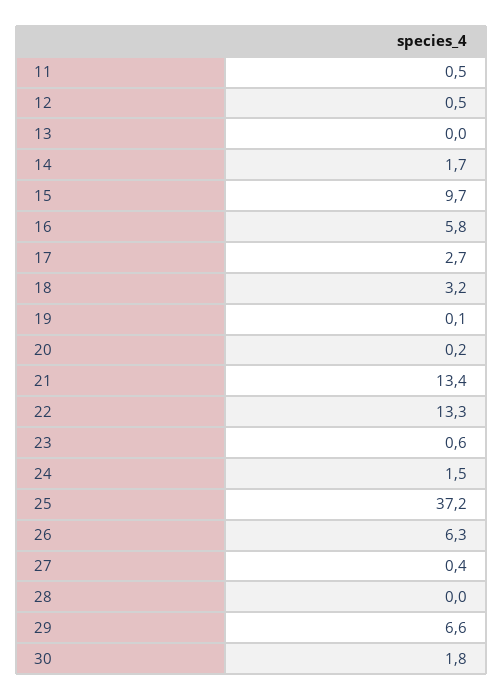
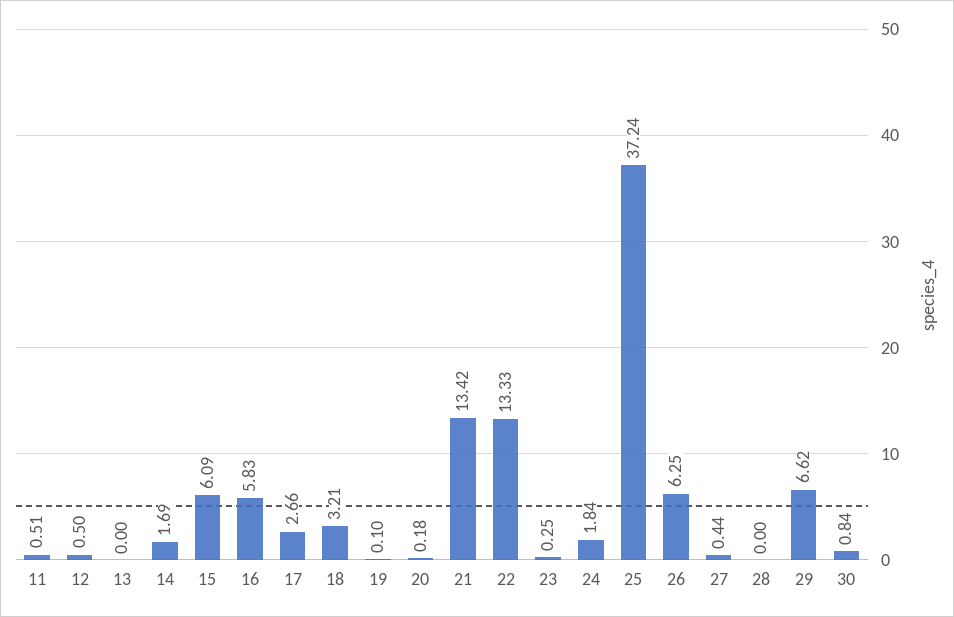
  {
    "11": 0.51,
    "12": 0.5,
    "13": 0,
    "14": 1.69,
-   "15": 9.7,
+   "15": 6.09,
    "16": 5.83,
    "17": 2.66,
    "18": 3.21,
    "19": 0.1,
    "20": 0.18,
    "21": 13.42,
    "22": 13.33,
-   "23": 0.6,
+   "23": 0.25,
-   "24": 1.5,
+   "24": 1.84,
    "25": 37.24,
    "26": 6.25,
    "27": 0.44,
    "28": 0,
    "29": 6.62,
-   "30": 1.8
+   "30": 0.84
  }

